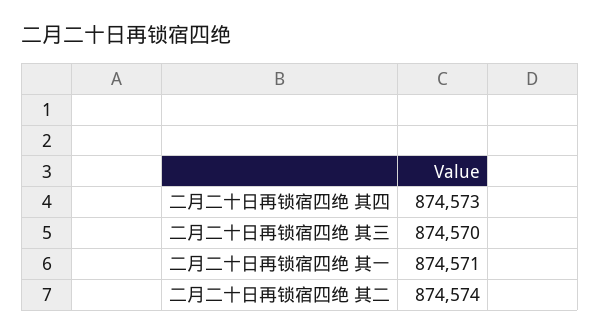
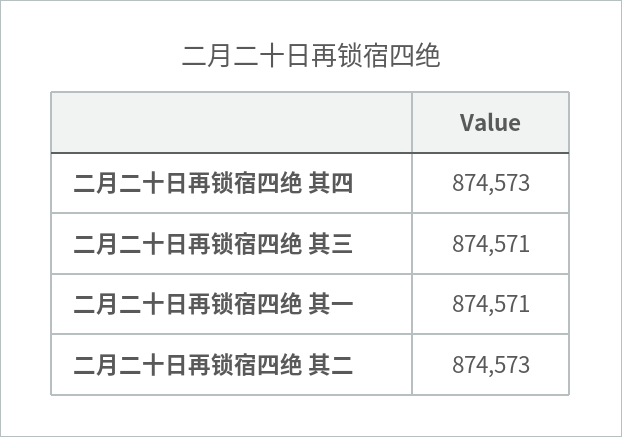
  {
    "二月二十日再锁宿四绝 其四": 874573,
-   "二月二十日再锁宿四绝 其三": 874570,
+   "二月二十日再锁宿四绝 其三": 874571,
    "二月二十日再锁宿四绝 其一": 874571,
-   "二月二十日再锁宿四绝 其二": 874574
+   "二月二十日再锁宿四绝 其二": 874573
  }

